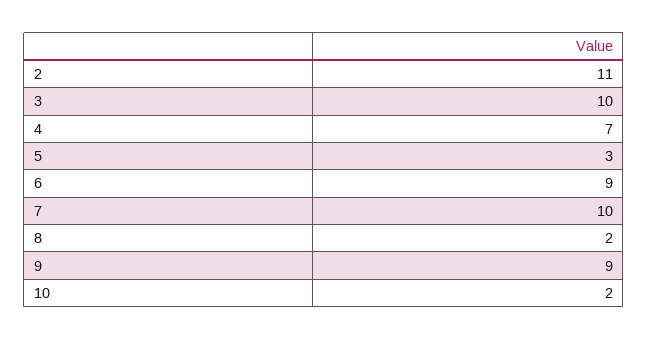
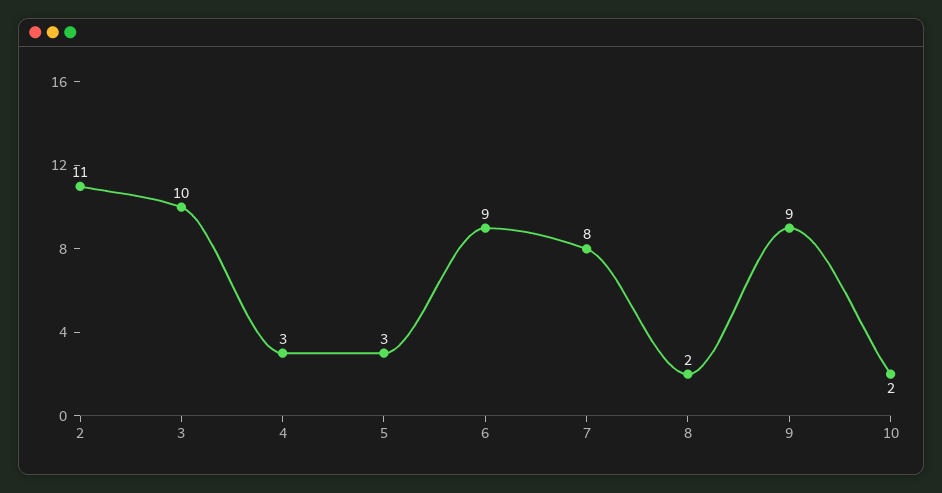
  {
    "2": 11,
    "3": 10,
-   "4": 7,
+   "4": 3,
    "5": 3,
    "6": 9,
-   "7": 10,
+   "7": 8,
    "8": 2,
    "9": 9,
    "10": 2
  }

